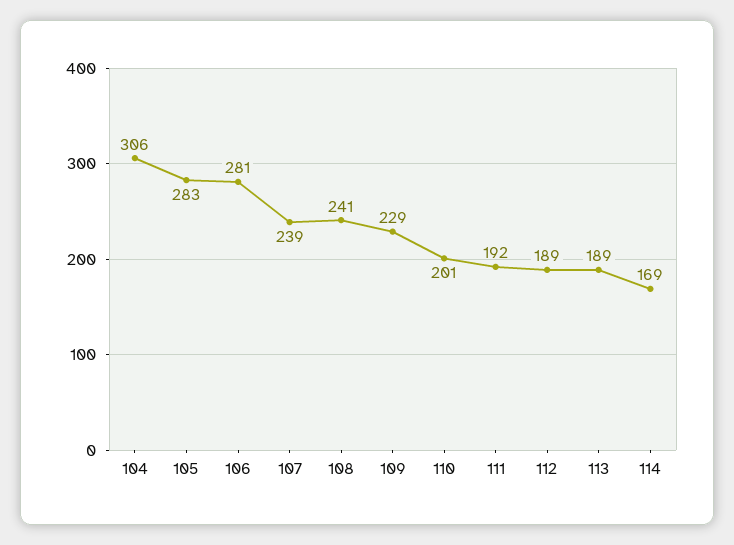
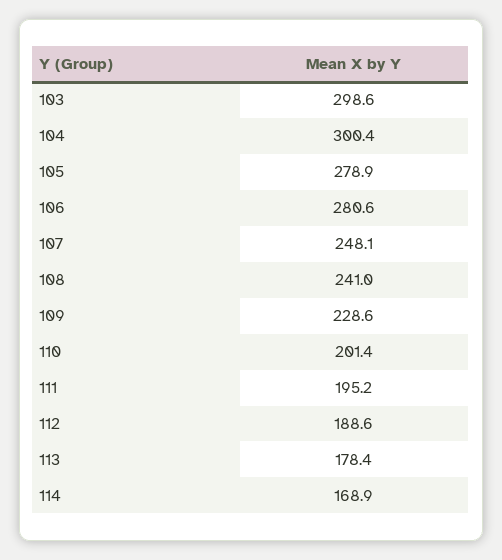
  {
-   "104": 306,
+   "104": 300.4,
-   "105": 283,
+   "105": 278.9,
    "106": 280.6,
-   "107": 239,
+   "107": 248.1,
    "108": 241,
    "109": 228.6,
    "110": 201.4,
-   "111": 192,
+   "111": 195.2,
    "112": 188.6,
-   "113": 189,
+   "113": 178.4,
-   "114": 168.9
+   "114": 168.9,
+   "103": 298.6
  }

